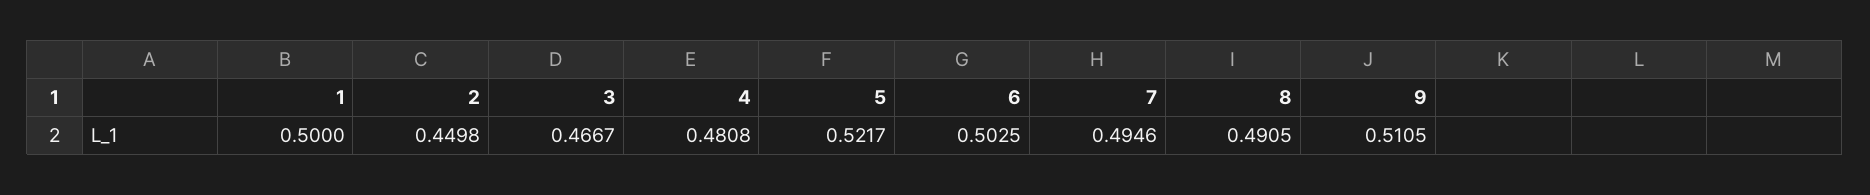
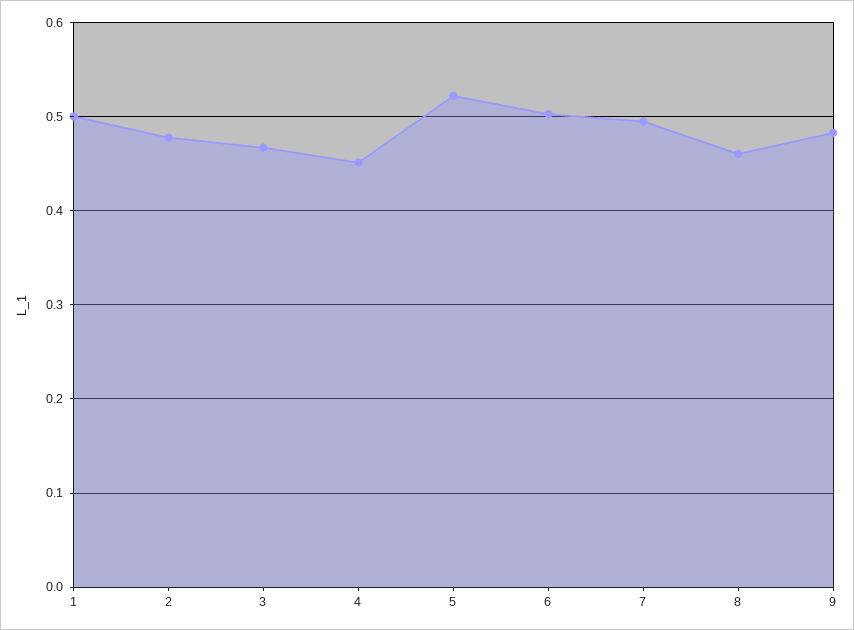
  {
    "1": 0.5,
-   "2": 0.4498,
+   "2": 0.48,
    "3": 0.4667,
-   "4": 0.4808,
+   "4": 0.45,
    "5": 0.5217,
    "6": 0.5025,
    "7": 0.4946,
-   "8": 0.4905,
+   "8": 0.46,
-   "9": 0.5105
+   "9": 0.48
  }

